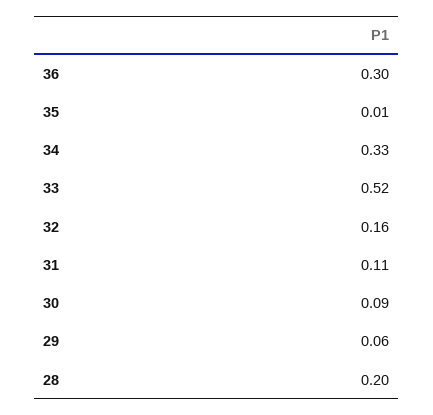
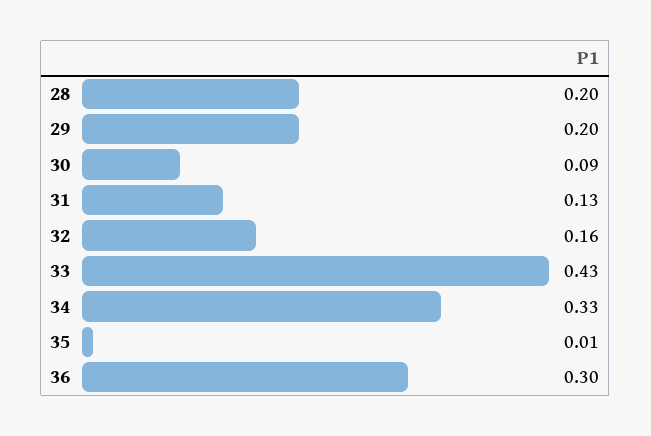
  {
    "36": 0.3,
    "35": 0.01,
    "34": 0.33,
-   "33": 0.52,
+   "33": 0.43,
    "32": 0.16,
-   "31": 0.11,
+   "31": 0.13,
    "30": 0.09,
-   "29": 0.06,
+   "29": 0.2,
    "28": 0.2
  }

